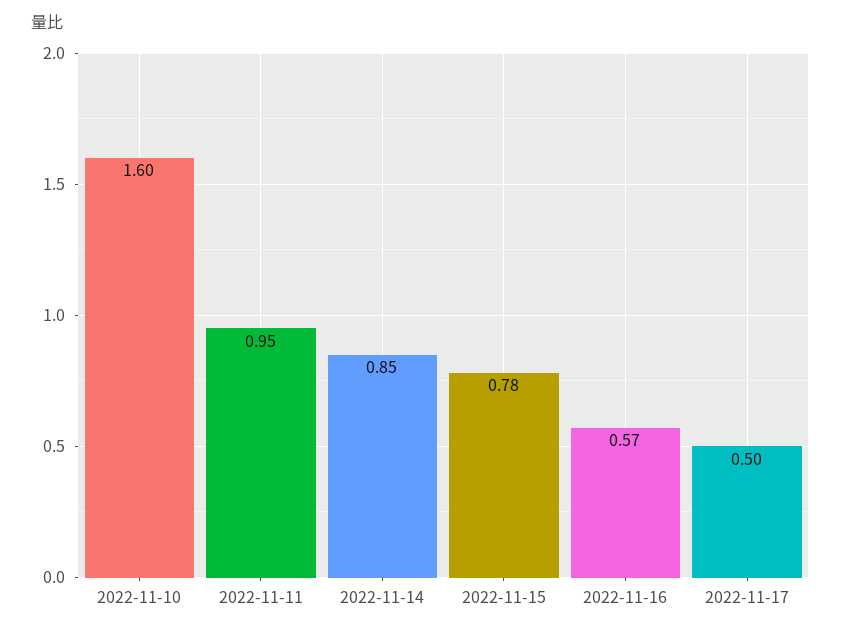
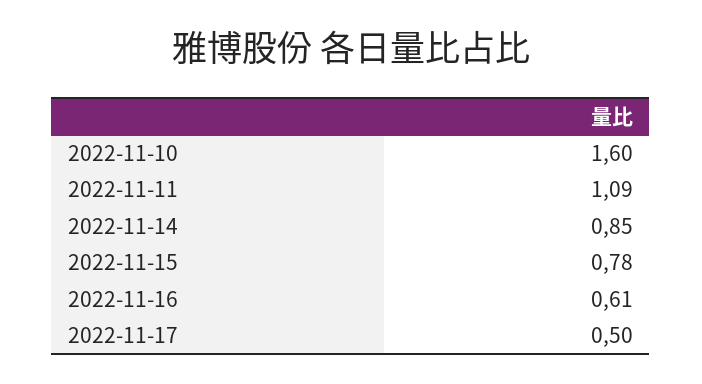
  {
    "2022-11-10": 1.6,
-   "2022-11-11": 0.95,
+   "2022-11-11": 1.09,
    "2022-11-14": 0.85,
    "2022-11-15": 0.78,
-   "2022-11-16": 0.57,
+   "2022-11-16": 0.61,
    "2022-11-17": 0.5
  }

